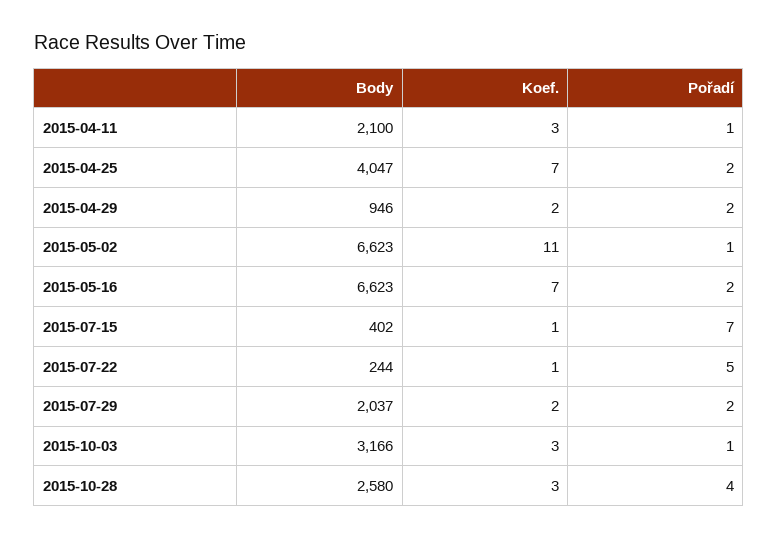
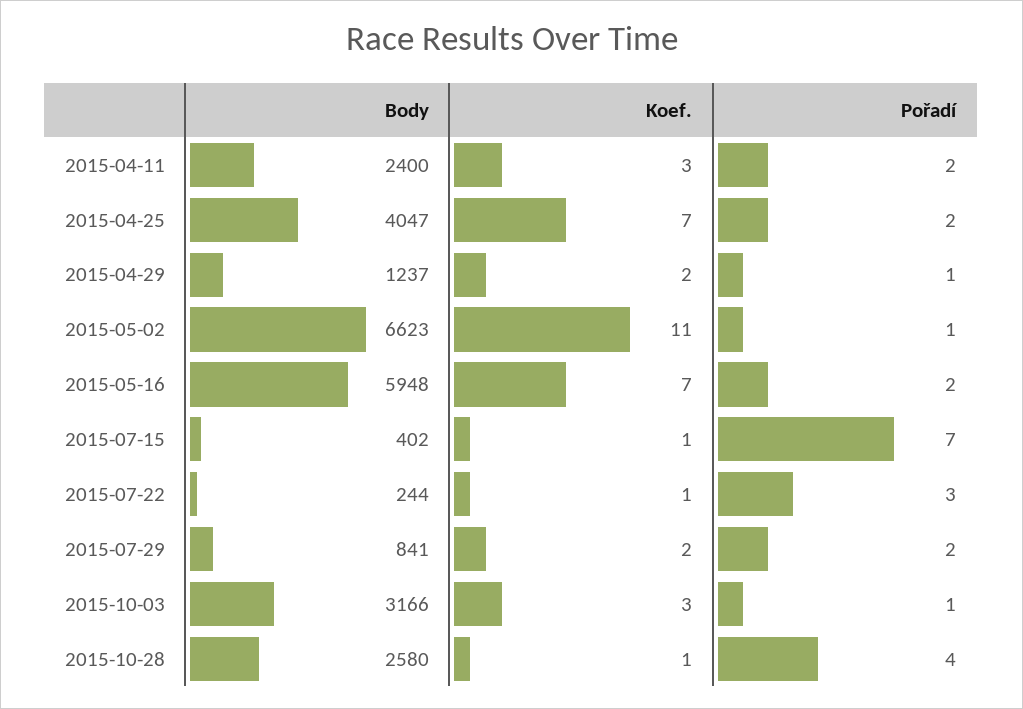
  {
    "Body": {
-     "2015-04-11": 2100,
+     "2015-04-11": 2400,
      "2015-04-25": 4047,
-     "2015-04-29": 946,
+     "2015-04-29": 1237,
      "2015-05-02": 6623,
-     "2015-05-16": 6623,
+     "2015-05-16": 5948,
      "2015-07-15": 402,
      "2015-07-22": 244,
-     "2015-07-29": 2037,
+     "2015-07-29": 841,
      "2015-10-03": 3166,
      "2015-10-28": 2580
    },
    "Koef.": {
      "2015-04-11": 3,
      "2015-04-25": 7,
      "2015-04-29": 2,
      "2015-05-02": 11,
      "2015-05-16": 7,
      "2015-07-15": 1,
      "2015-07-22": 1,
      "2015-07-29": 2,
      "2015-10-03": 3,
-     "2015-10-28": 3
+     "2015-10-28": 1
    },
    "Pořadí": {
-     "2015-04-11": 1,
+     "2015-04-11": 2,
      "2015-04-25": 2,
-     "2015-04-29": 2,
+     "2015-04-29": 1,
      "2015-05-02": 1,
      "2015-05-16": 2,
      "2015-07-15": 7,
-     "2015-07-22": 5,
+     "2015-07-22": 3,
      "2015-07-29": 2,
      "2015-10-03": 1,
      "2015-10-28": 4
    }
  }

